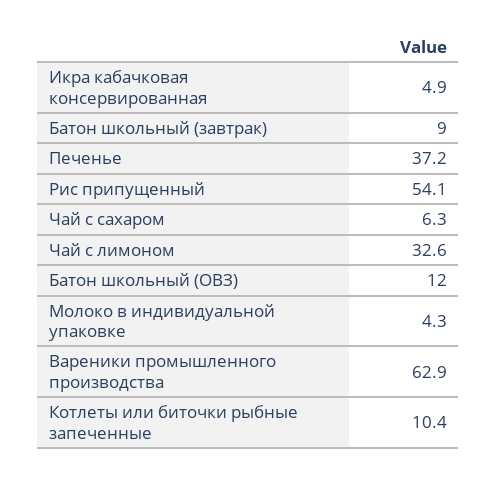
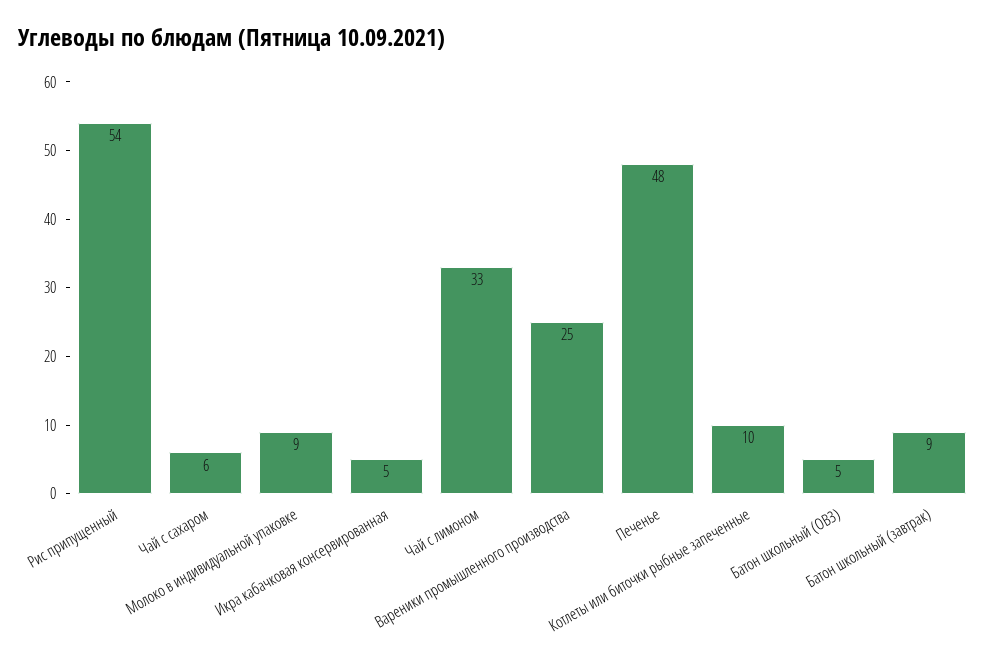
  {
    "Икра кабачковая консервированная": 4.9,
    "Батон школьный (завтрак)": 9,
-   "Печенье": 37.2,
+   "Печенье": 48,
    "Рис припущенный": 54.1,
    "Чай с сахаром": 6.3,
    "Чай с лимоном": 32.6,
-   "Батон школьный (ОВЗ)": 12,
+   "Батон школьный (ОВЗ)": 5,
-   "Молоко в индивидуальной упаковке": 4.3,
+   "Молоко в индивидуальной упаковке": 9,
-   "Вареники промышленного производства": 62.9,
+   "Вареники промышленного производства": 25,
    "Котлеты или биточки рыбные запеченные": 10.4
  }

